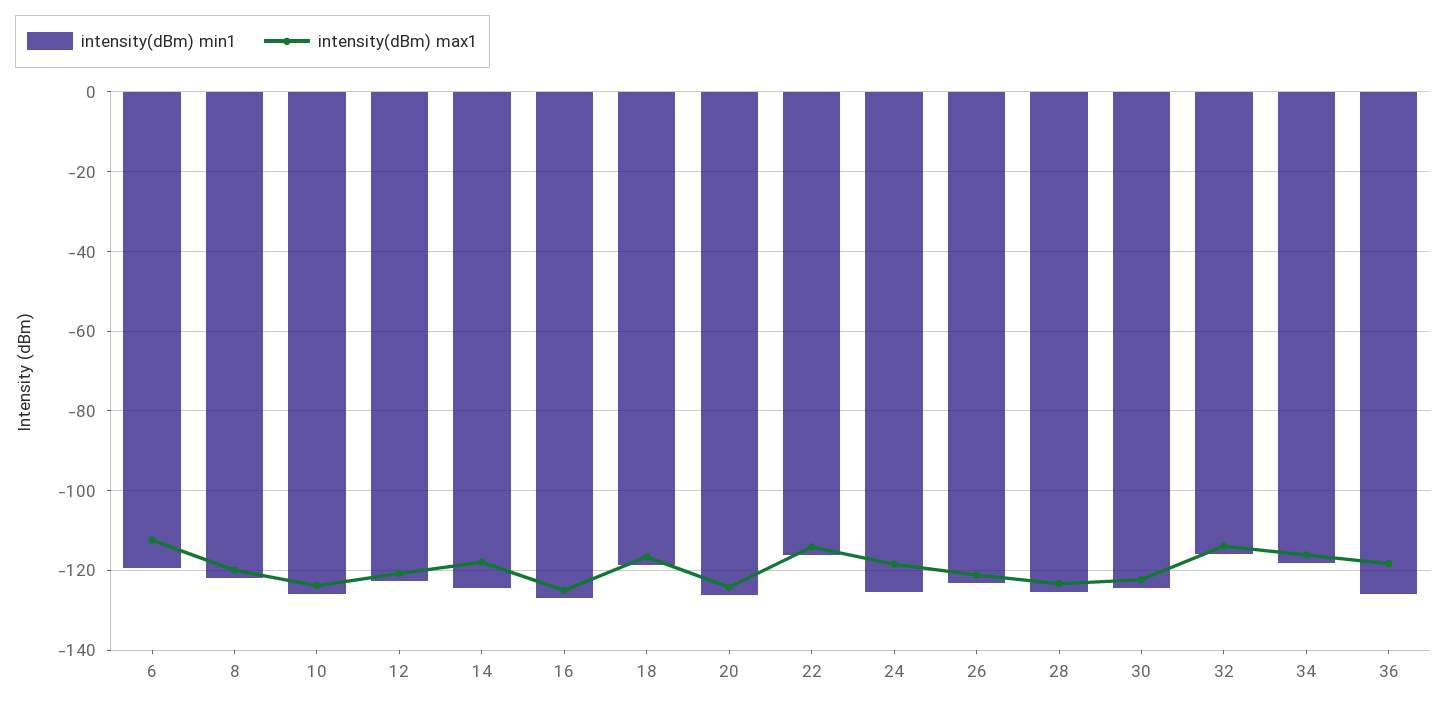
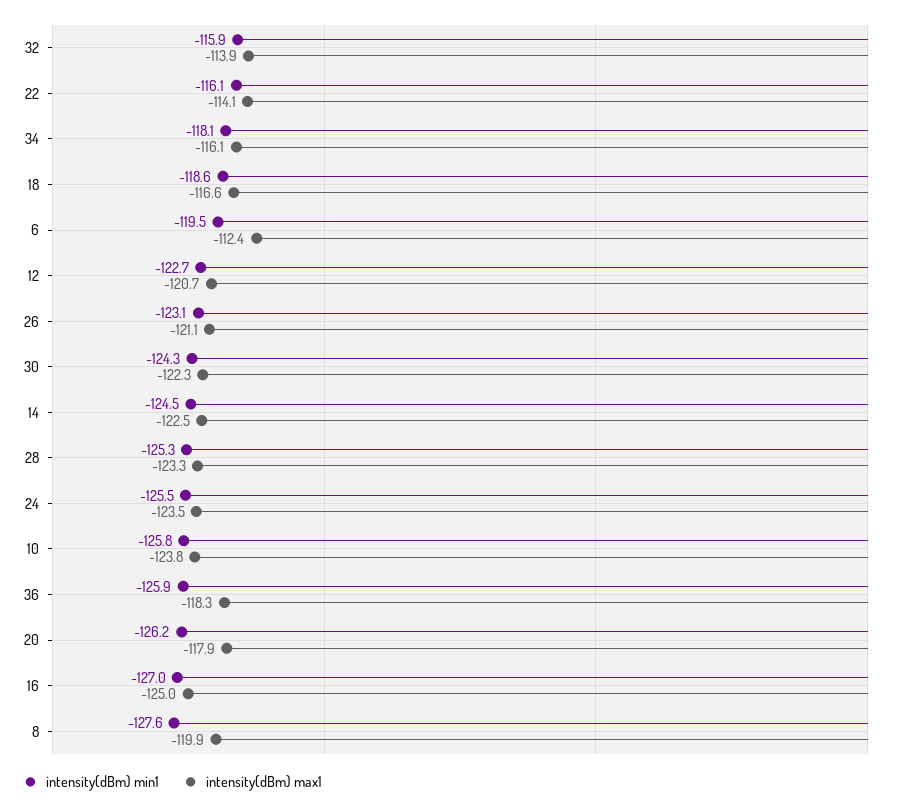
  {
    "intensity(dBm) min1": {
      "6": -119.5,
-     "8": -122,
+     "8": -127.6,
      "10": -125.8,
      "12": -122.7,
      "14": -124.5,
      "16": -127,
      "18": -118.6,
      "20": -126.2,
      "22": -116.1,
      "24": -125.5,
      "26": -123.1,
      "28": -125.3,
      "30": -124.3,
      "32": -115.9,
      "34": -118.1,
      "36": -125.9
    },
    "intensity(dBm) max1": {
      "6": -112.4,
      "8": -119.9,
      "10": -123.8,
      "12": -120.7,
-     "14": -118,
+     "14": -122.5,
      "16": -125,
      "18": -116.6,
-     "20": -124,
+     "20": -117.9,
      "22": -114.1,
-     "24": -118,
+     "24": -123.5,
      "26": -121.1,
      "28": -123.3,
      "30": -122.3,
      "32": -113.9,
      "34": -116.1,
      "36": -118.3
    }
  }

